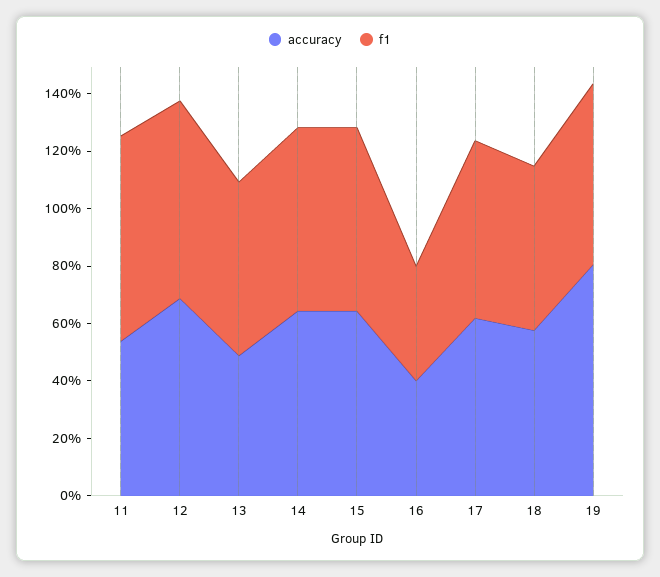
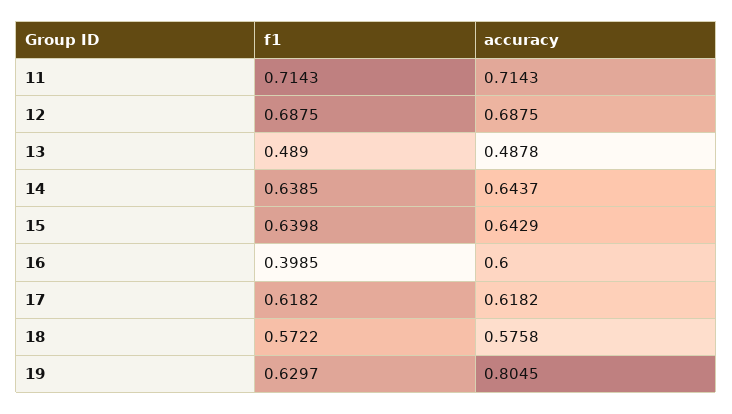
  {
    "accuracy": {
-     "11": 0.55,
+     "11": 0.7143,
      "12": 0.6875,
      "13": 0.4878,
      "14": 0.6437,
      "15": 0.6429,
-     "16": 0.4,
+     "16": 0.6,
      "17": 0.6182,
      "18": 0.5758,
      "19": 0.8045
    },
    "f1": {
      "11": 0.7143,
      "12": 0.6875,
-     "13": 0.6,
+     "13": 0.489,
      "14": 0.6385,
      "15": 0.6398,
      "16": 0.3985,
      "17": 0.6182,
      "18": 0.5722,
      "19": 0.6297
    }
  }

